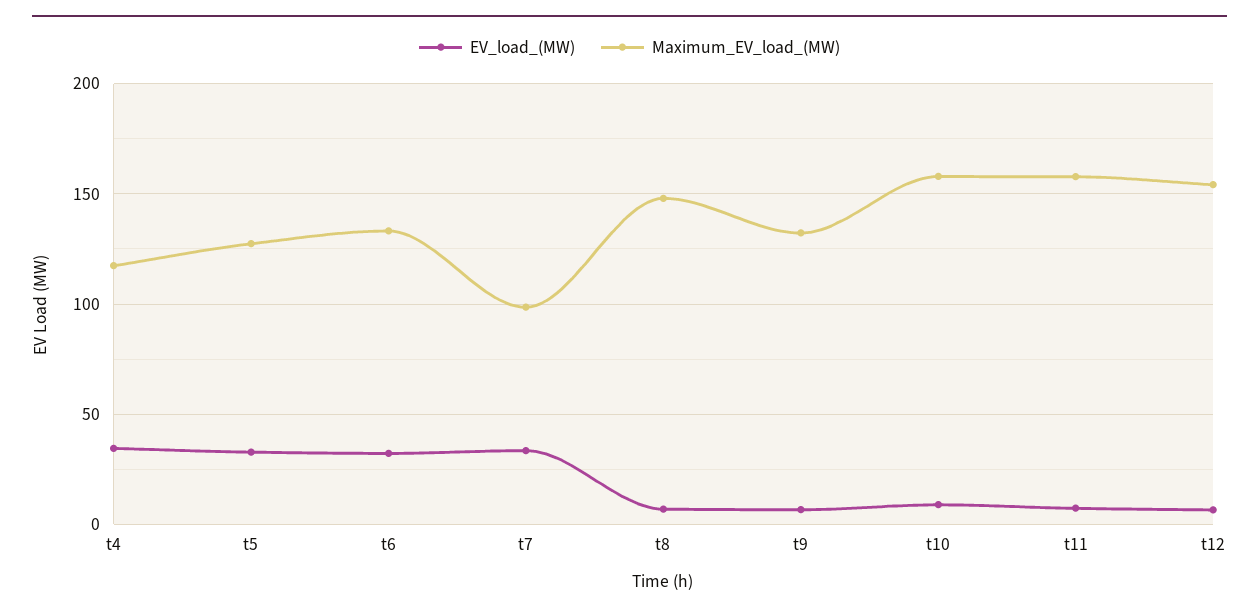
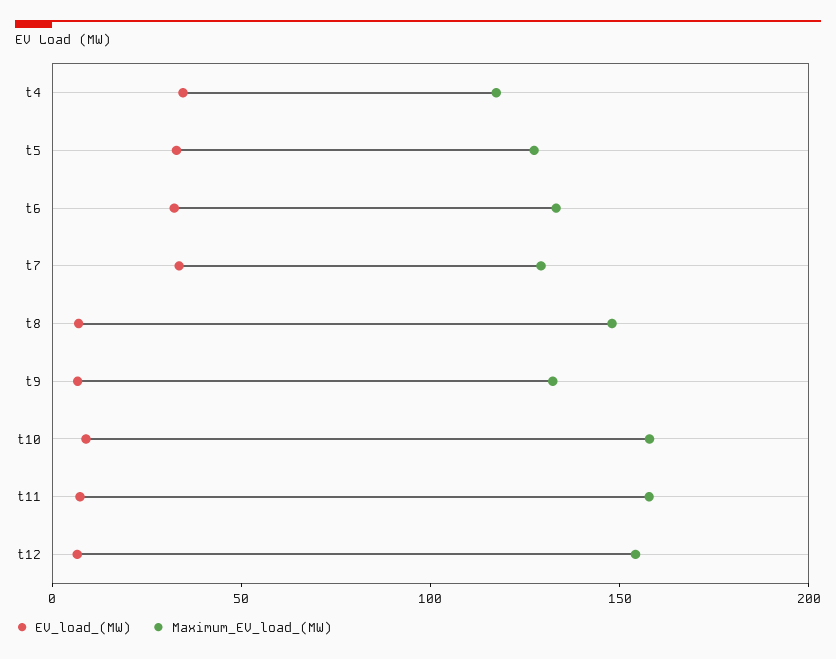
  {
    "EV_load_(MW)": {
      "t4": 35,
      "t5": 35,
      "t6": 30,
      "t7": 35,
      "t8": 5,
      "t9": 5,
      "t10": 10,
      "t11": 5,
      "t12": 5
    },
    "Maximum_EV_load_(MW)": {
      "t4": 115,
      "t5": 125,
      "t6": 135,
-     "t7": 100,
+     "t7": 130,
      "t8": 150,
      "t9": 130,
      "t10": 160,
      "t11": 160,
      "t12": 155
    }
  }

